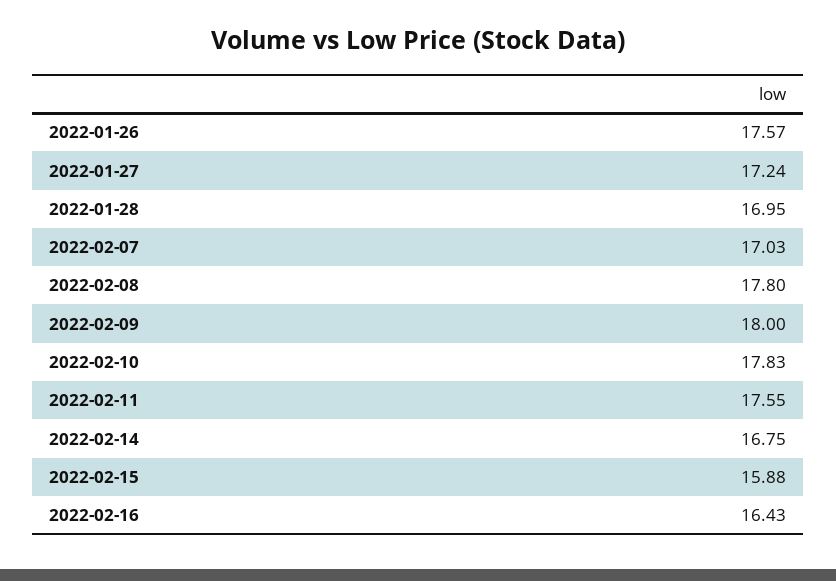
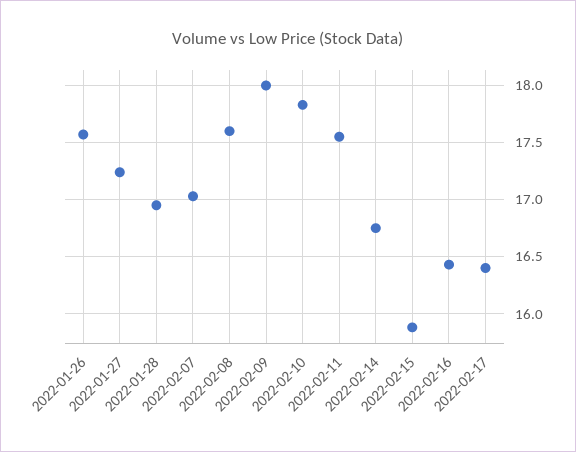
  {
    "2022-01-26": 17.57,
    "2022-01-27": 17.24,
    "2022-01-28": 16.95,
    "2022-02-07": 17.03,
-   "2022-02-08": 17.8,
+   "2022-02-08": 17.6,
    "2022-02-09": 18,
    "2022-02-10": 17.83,
    "2022-02-11": 17.55,
    "2022-02-14": 16.75,
    "2022-02-15": 15.88,
-   "2022-02-16": 16.43
+   "2022-02-16": 16.43,
+   "2022-02-17": 16.4
  }

